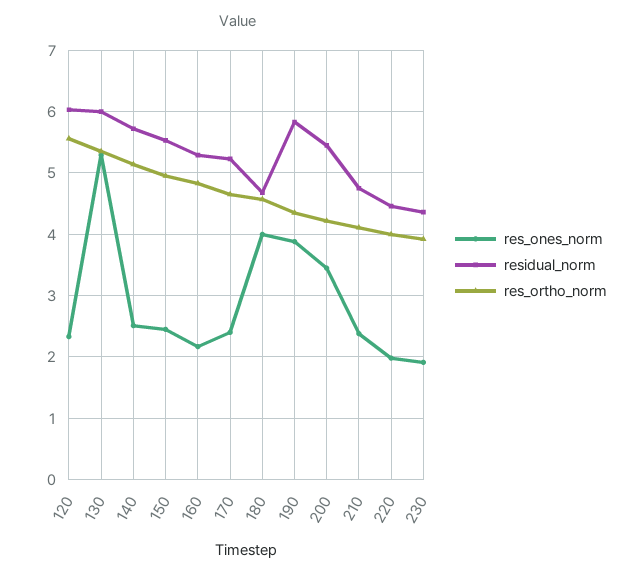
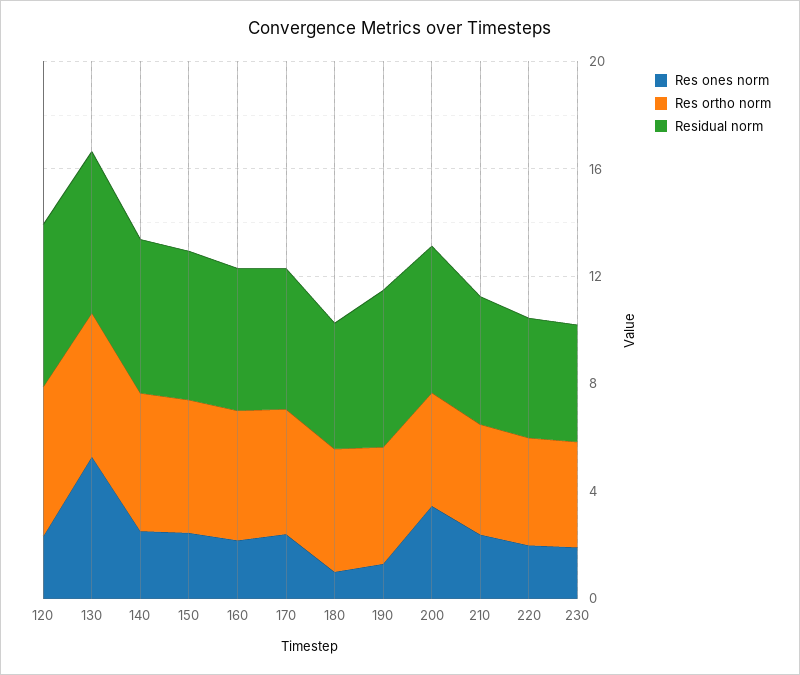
  {
    "res_ones_norm": {
      "120": 2.3,
      "130": 5.3,
      "140": 2.5,
      "150": 2.5,
      "160": 2.2,
      "170": 2.4,
-     "180": 4,
+     "180": 1,
-     "190": 3.9,
+     "190": 1,
      "200": 3.5,
      "210": 2.4,
      "220": 2,
      "230": 1.9
    },
    "residual_norm": {
      "120": 6,
      "130": 6,
      "140": 5.7,
      "150": 5.5,
      "160": 5.3,
      "170": 5.2,
      "180": 4.7,
      "190": 5.8,
      "200": 5.5,
      "210": 4.8,
      "220": 4.5,
      "230": 4.4
    },
    "res_ortho_norm": {
      "120": 5.6,
      "130": 5.4,
      "140": 5.1,
      "150": 5,
      "160": 4.8,
      "170": 4.7,
      "180": 4.6,
      "190": 4.4,
      "200": 4.2,
      "210": 4.1,
      "220": 4,
      "230": 3.9
    }
  }

